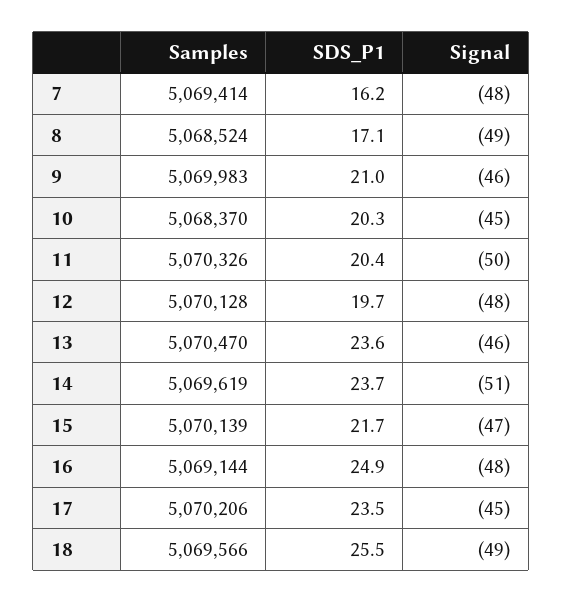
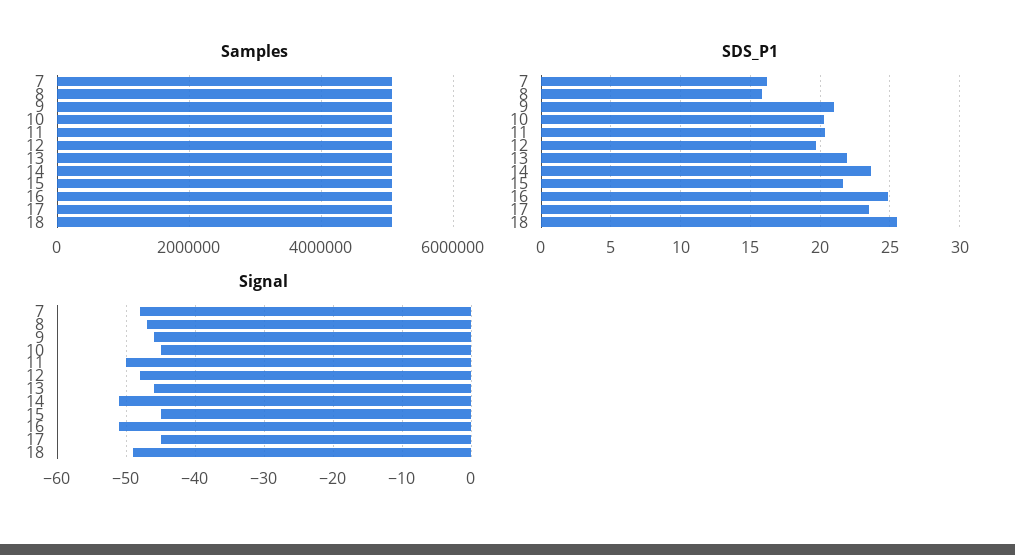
  {
    "Samples": {
      "7": 5069414,
      "8": 5068524,
      "9": 5069983,
      "10": 5068370,
      "11": 5070326,
      "12": 5070128,
      "13": 5070470,
      "14": 5069619,
      "15": 5070139,
      "16": 5069144,
      "17": 5070206,
      "18": 5069566
    },
    "SDS_P1": {
      "7": 16.2,
-     "8": 17.1,
+     "8": 16,
      "9": 21,
      "10": 20.3,
      "11": 20.4,
      "12": 19.7,
-     "13": 23.6,
+     "13": 22,
      "14": 23.7,
      "15": 21.7,
      "16": 24.9,
      "17": 23.5,
      "18": 25.5
    },
    "Signal": {
      "7": -48,
-     "8": -49,
+     "8": -47,
      "9": -46,
      "10": -45,
      "11": -50,
      "12": -48,
      "13": -46,
      "14": -51,
-     "15": -47,
+     "15": -45,
-     "16": -48,
+     "16": -51,
      "17": -45,
      "18": -49
    }
  }

